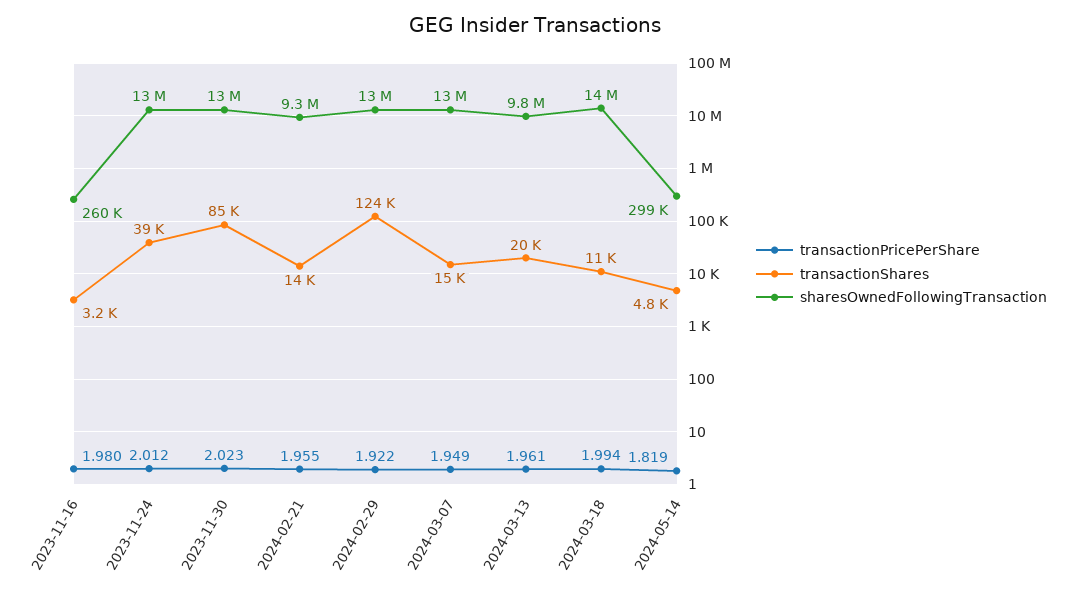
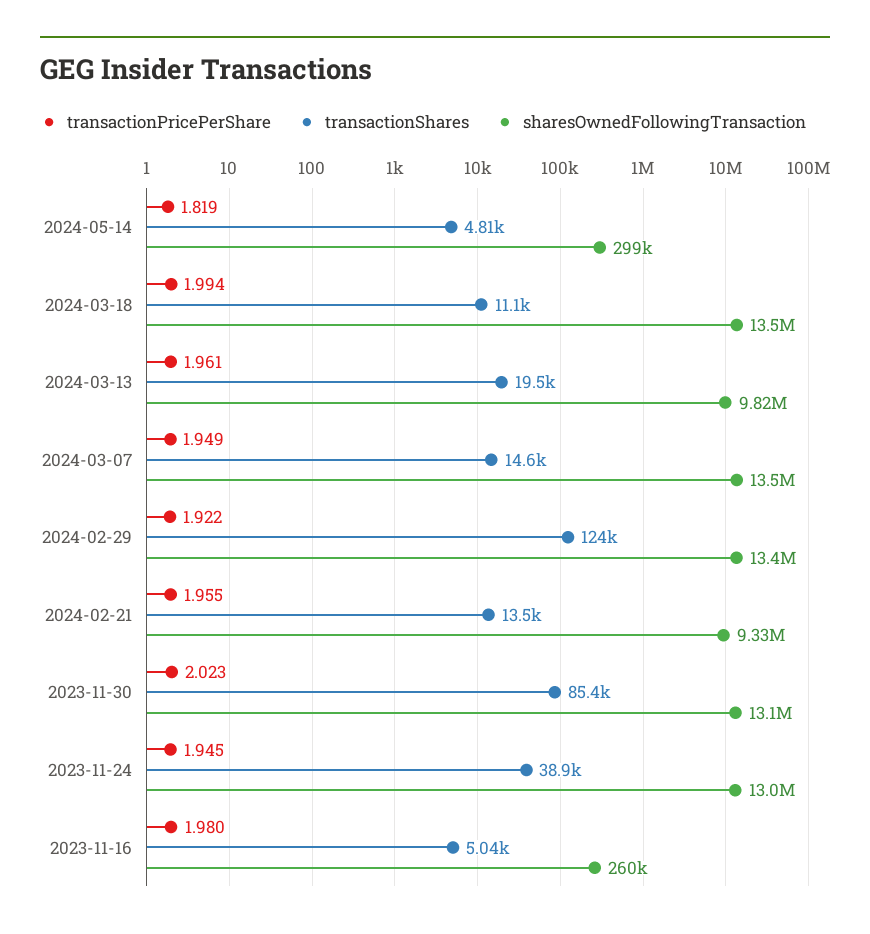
  {
    "transactionPricePerShare": {
      "2023-11-16": 1.98,
-     "2023-11-24": 2.012,
+     "2023-11-24": 1.945,
      "2023-11-30": 2.023,
      "2024-02-21": 1.955,
      "2024-02-29": 1.922,
      "2024-03-07": 1.949,
      "2024-03-13": 1.961,
      "2024-03-18": 1.994,
      "2024-05-14": 1.819
    },
    "transactionShares": {
-     "2023-11-16": 3200,
+     "2023-11-16": 5040,
      "2023-11-24": 38900,
      "2023-11-30": 85400,
      "2024-02-21": 13500,
      "2024-02-29": 124000,
      "2024-03-07": 14600,
      "2024-03-13": 19500,
      "2024-03-18": 11100,
      "2024-05-14": 4810
    },
    "sharesOwnedFollowingTransaction": {
      "2023-11-16": 260000,
      "2023-11-24": 13000000,
      "2023-11-30": 13100000,
      "2024-02-21": 9330000,
      "2024-02-29": 13400000,
      "2024-03-07": 13500000,
      "2024-03-13": 9820000,
      "2024-03-18": 13500000,
      "2024-05-14": 299000
    }
  }

